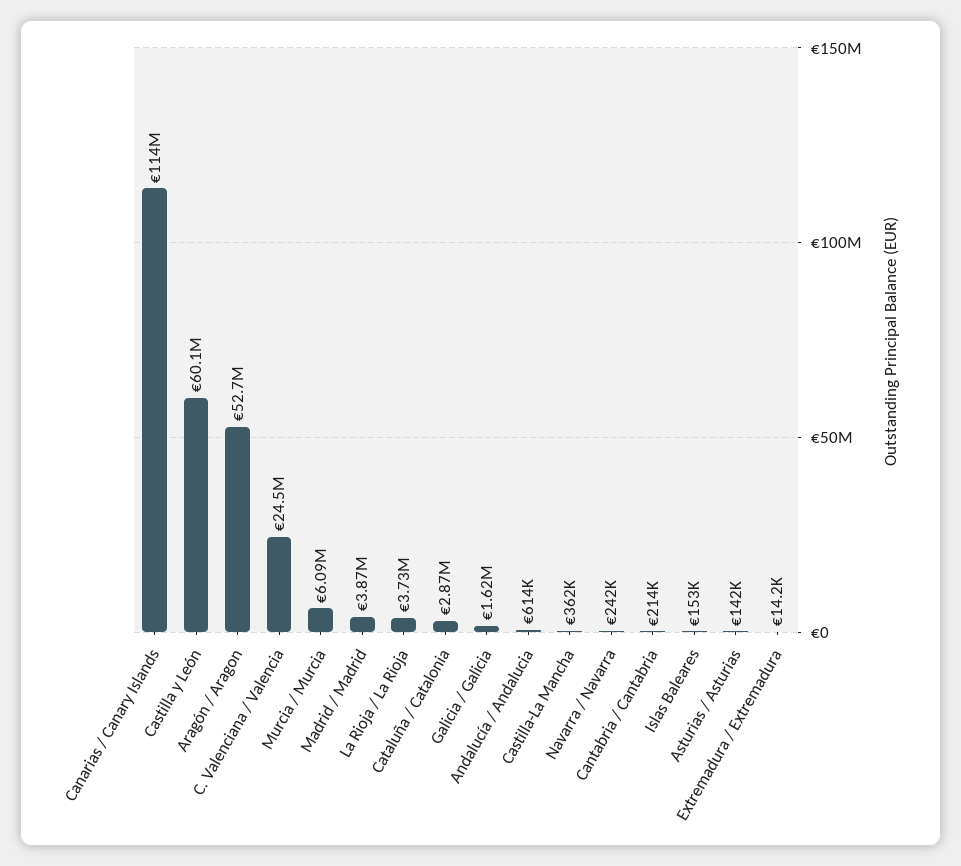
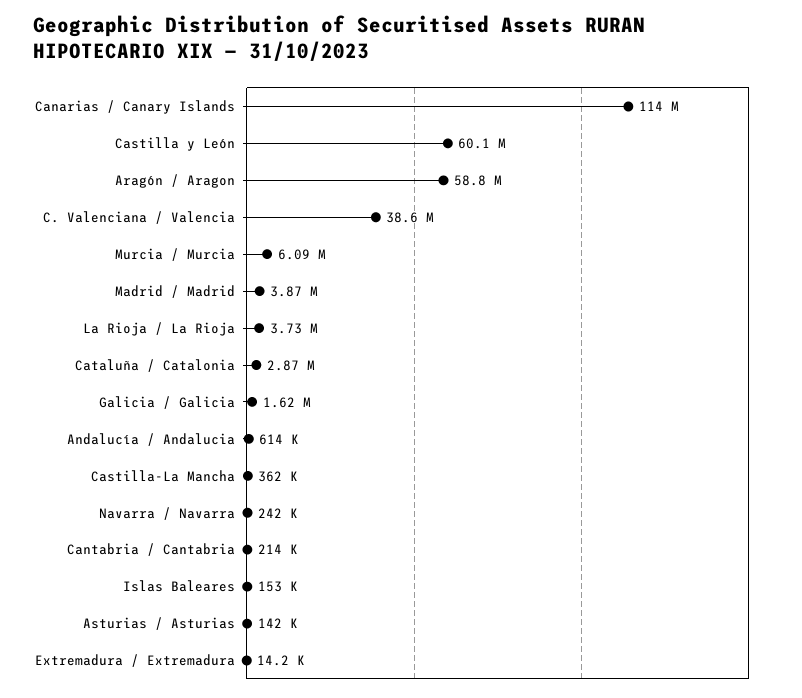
  {
    "Canarias / Canary Islands": 114000000,
    "Castilla y León": 60100000,
-   "Aragón / Aragon": 52700000,
+   "Aragón / Aragon": 58800000,
-   "C. Valenciana / Valencia": 24500000,
+   "C. Valenciana / Valencia": 38600000,
    "Murcia / Murcia": 6090000,
    "Madrid / Madrid": 3870000,
    "La Rioja / La Rioja": 3730000,
    "Cataluña / Catalonia": 2870000,
    "Galicia / Galicia": 1620000,
    "Andalucía / Andalucia": 614000,
    "Castilla-La Mancha": 362000,
    "Navarra / Navarra": 242000,
    "Cantabria / Cantabria": 214000,
    "Islas Baleares": 153000,
    "Asturias / Asturias": 142000,
    "Extremadura / Extremadura": 14200
  }

